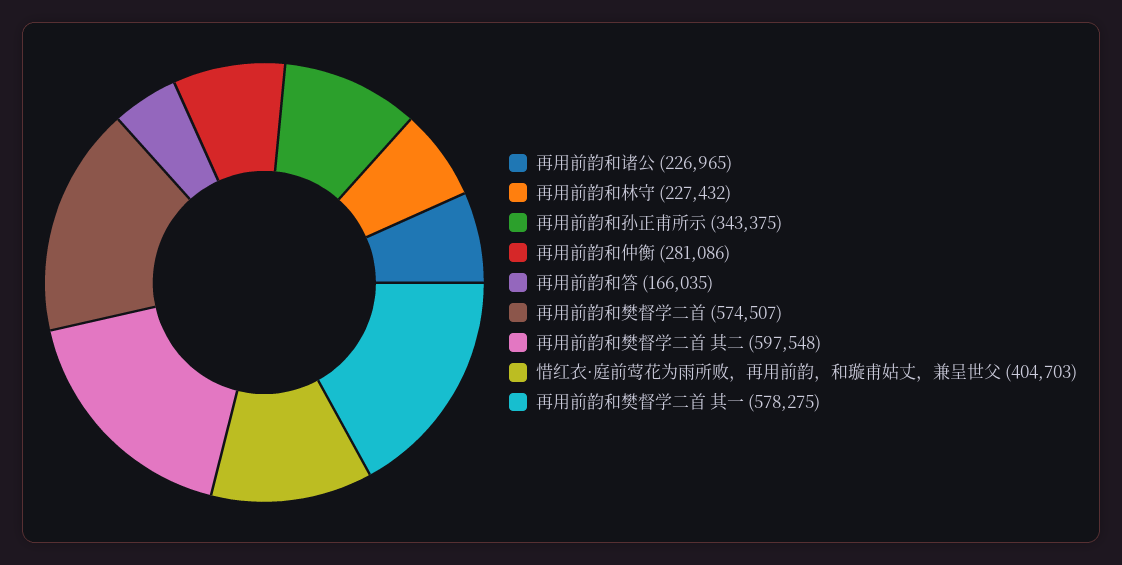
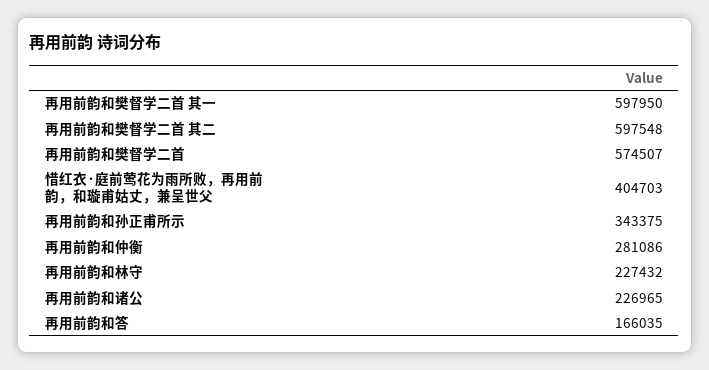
  {
    "再用前韵和诸公": 226965,
    "再用前韵和林守": 227432,
    "再用前韵和孙正甫所示": 343375,
    "再用前韵和仲衡": 281086,
    "再用前韵和答": 166035,
    "再用前韵和樊督学二首": 574507,
    "再用前韵和樊督学二首 其二": 597548,
    "惜红衣·庭前莺花为雨所败，再用前韵，和璇甫姑丈，兼呈世父": 404703,
-   "再用前韵和樊督学二首 其一": 578275
+   "再用前韵和樊督学二首 其一": 597950
  }

